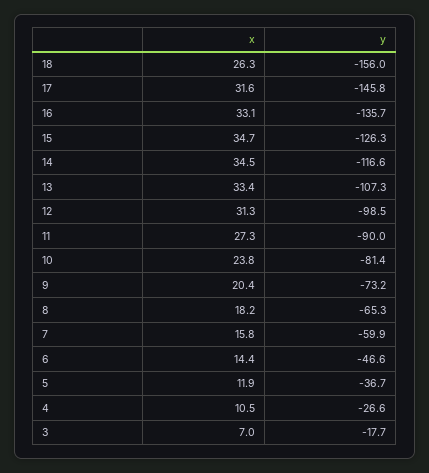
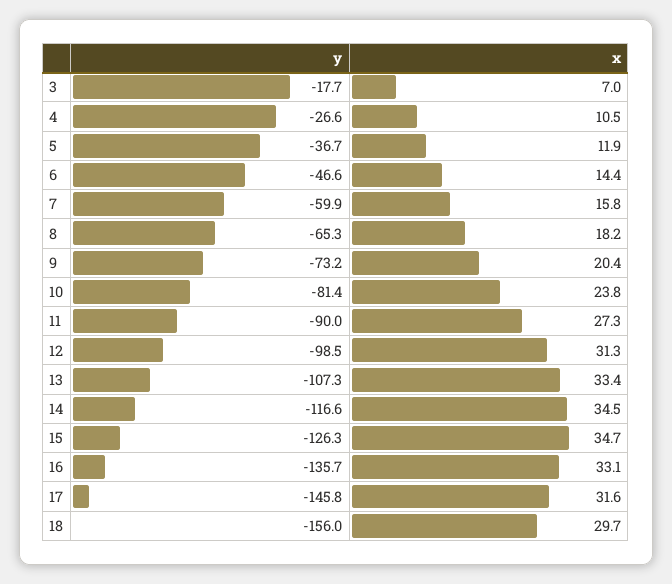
  {
    "x": {
-     "18": 26.3,
+     "18": 29.7,
      "17": 31.6,
      "16": 33.1,
      "15": 34.7,
      "14": 34.5,
      "13": 33.4,
      "12": 31.3,
      "11": 27.3,
      "10": 23.8,
      "9": 20.4,
      "8": 18.2,
      "7": 15.8,
      "6": 14.4,
      "5": 11.9,
      "4": 10.5,
      "3": 7
    },
    "y": {
      "18": -156,
      "17": -145.8,
      "16": -135.7,
      "15": -126.3,
      "14": -116.6,
      "13": -107.3,
      "12": -98.5,
      "11": -90,
      "10": -81.4,
      "9": -73.2,
      "8": -65.3,
      "7": -59.9,
      "6": -46.6,
      "5": -36.7,
      "4": -26.6,
      "3": -17.7
    }
  }

